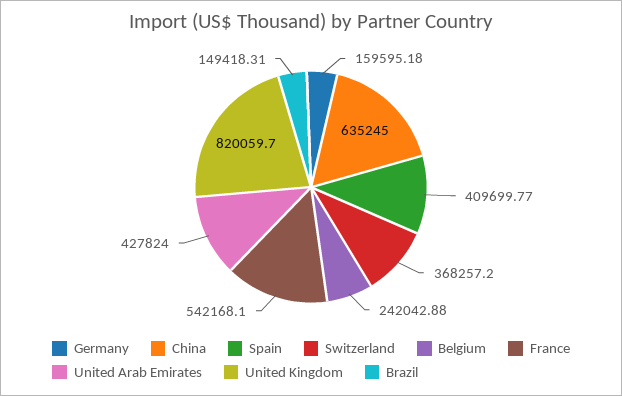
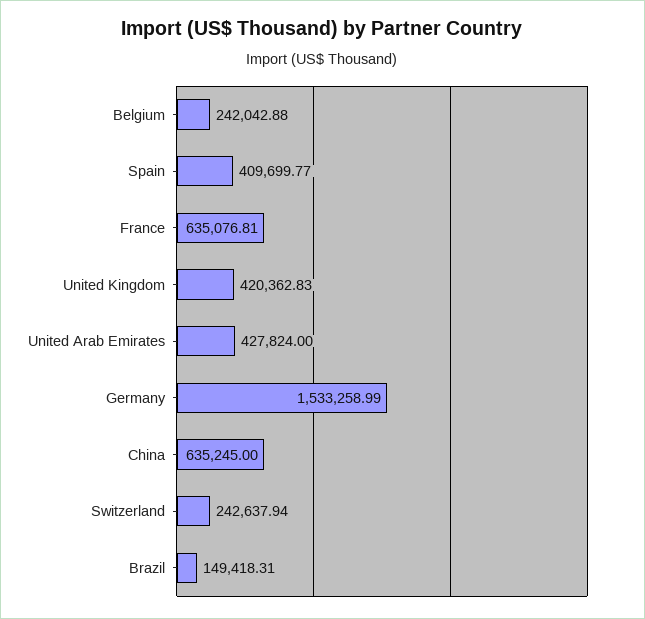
  {
-   "Germany": 159595.18,
+   "Germany": 1533258.99,
    "China": 635245,
    "Spain": 409699.77,
-   "Switzerland": 368257.2,
+   "Switzerland": 242637.94,
    "Belgium": 242042.88,
-   "France": 542168.1,
+   "France": 635076.81,
    "United Arab Emirates": 427824,
-   "United Kingdom": 820059.7,
+   "United Kingdom": 420362.83,
    "Brazil": 149418.31
  }

